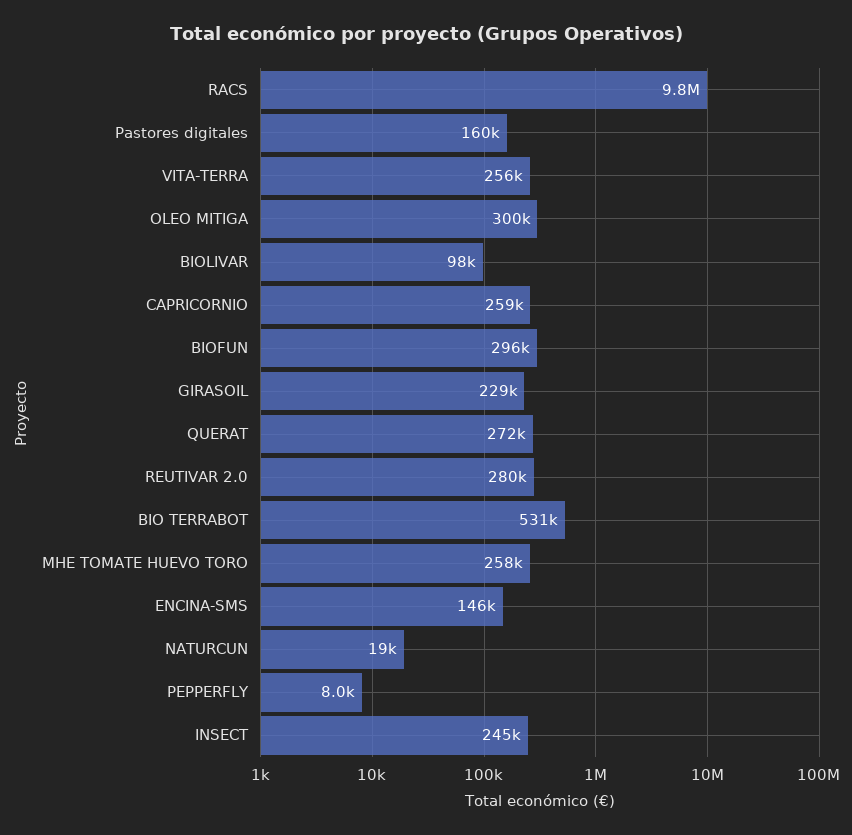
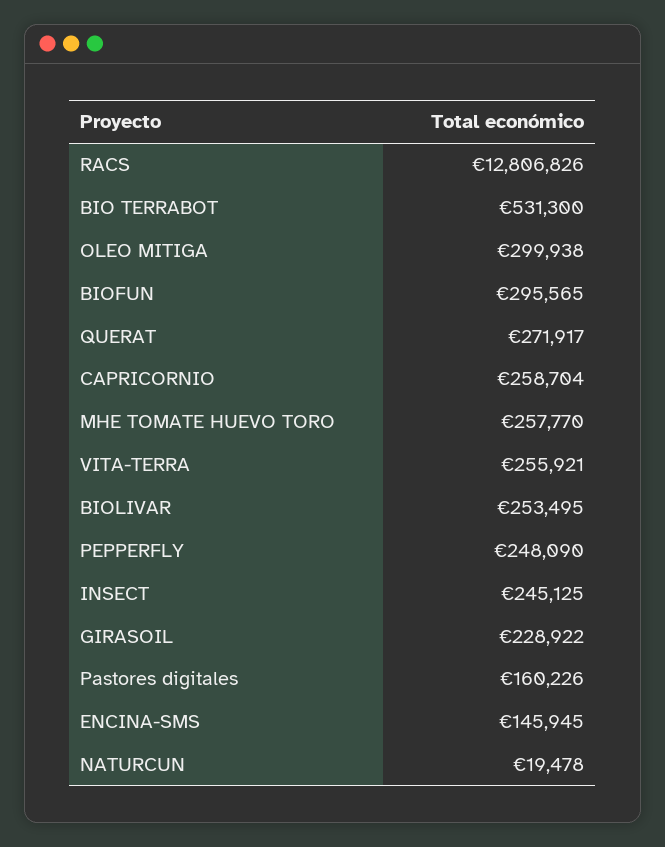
  {
-   "RACS": 9800000,
+   "RACS": 12806826,
    "Pastores digitales": 160226,
    "VITA-TERRA": 255921,
    "OLEO MITIGA": 299938,
-   "BIOLIVAR": 98000,
+   "BIOLIVAR": 253495,
    "CAPRICORNIO": 258704,
    "BIOFUN": 295565,
    "GIRASOIL": 228922,
    "QUERAT": 271917,
-   "REUTIVAR 2.0": 280000,
    "BIO TERRABOT": 531300,
    "MHE TOMATE HUEVO TORO": 257770,
    "ENCINA-SMS": 145945,
    "NATURCUN": 19478,
-   "PEPPERFLY": 8000,
+   "PEPPERFLY": 248090,
    "INSECT": 245125
  }

